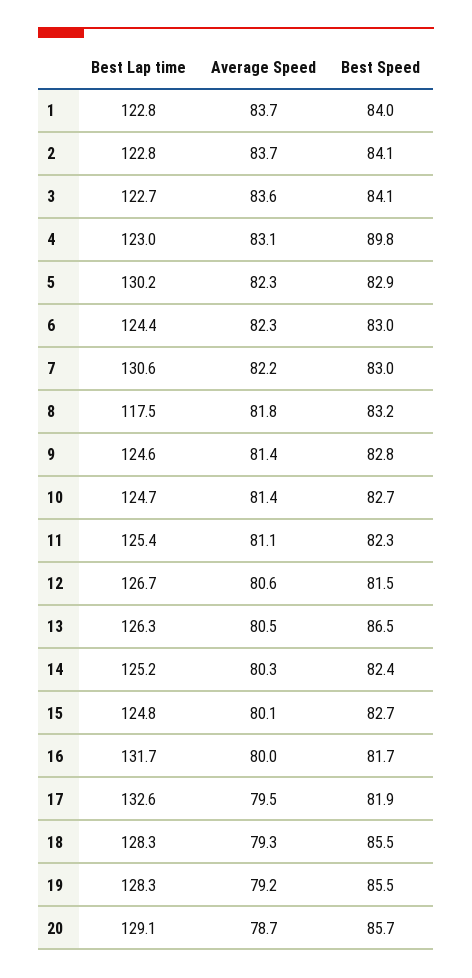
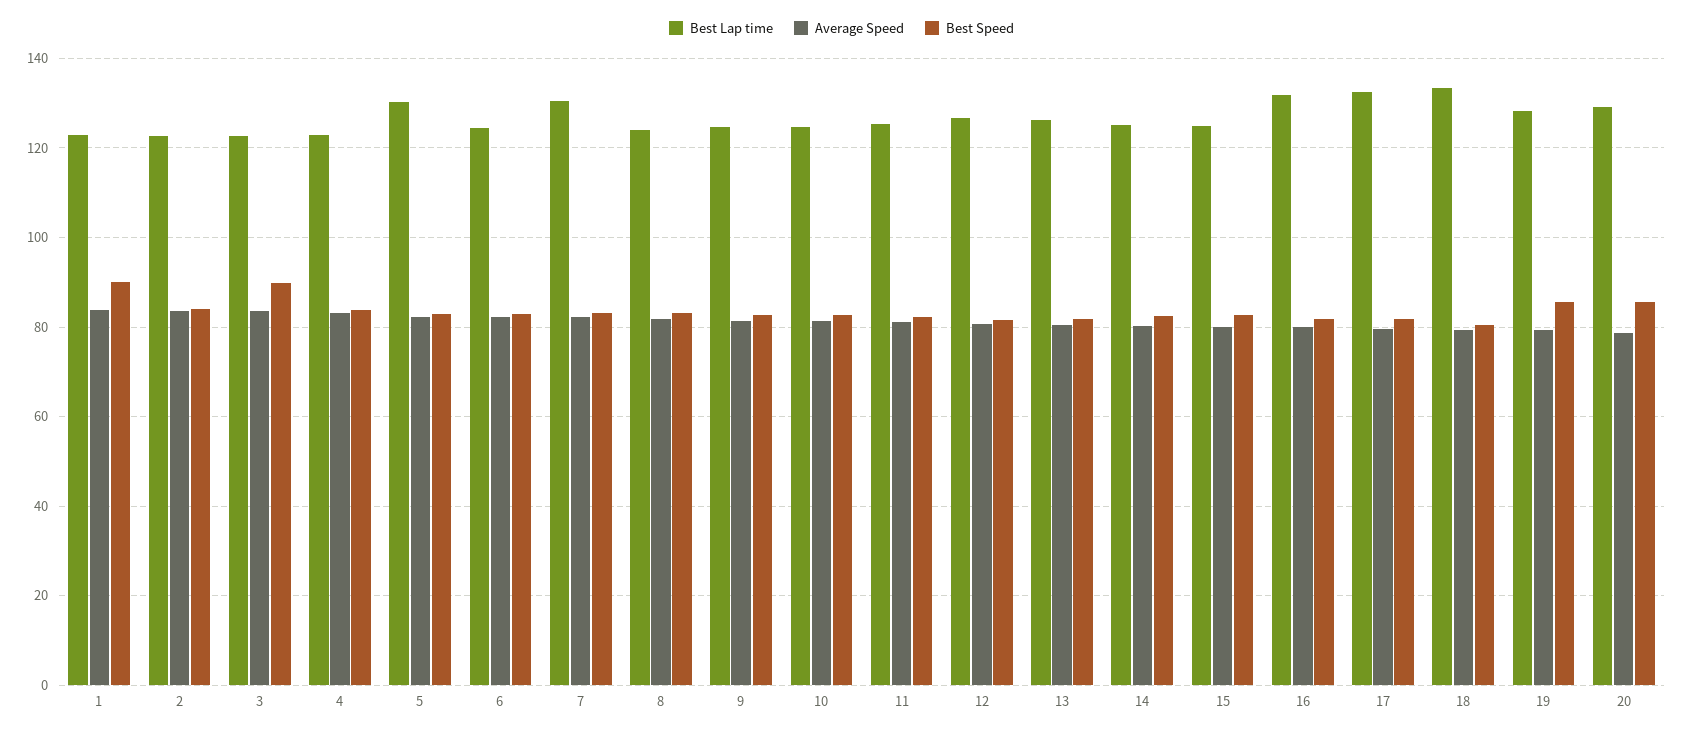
  {
    "Best Lap time": {
      "1": 122.8,
      "2": 122.8,
      "3": 122.7,
      "4": 123,
      "5": 130.2,
      "6": 124.4,
      "7": 130.6,
-     "8": 117.5,
+     "8": 124,
      "9": 124.6,
      "10": 124.7,
      "11": 125.4,
      "12": 126.7,
      "13": 126.3,
      "14": 125.2,
      "15": 124.8,
      "16": 131.7,
      "17": 132.6,
-     "18": 128.3,
+     "18": 134,
      "19": 128.3,
      "20": 129.1
    },
    "Average Speed": {
      "1": 83.7,
      "2": 83.7,
      "3": 83.6,
      "4": 83.1,
      "5": 82.3,
      "6": 82.3,
      "7": 82.2,
      "8": 81.8,
      "9": 81.4,
      "10": 81.4,
      "11": 81.1,
      "12": 80.6,
      "13": 80.5,
      "14": 80.3,
      "15": 80.1,
      "16": 80,
      "17": 79.5,
      "18": 79.3,
      "19": 79.2,
      "20": 78.7
    },
    "Best Speed": {
-     "1": 84,
+     "1": 90,
      "2": 84.1,
-     "3": 84.1,
+     "3": 90,
-     "4": 89.8,
+     "4": 84,
      "5": 82.9,
      "6": 83,
      "7": 83,
      "8": 83.2,
      "9": 82.8,
      "10": 82.7,
      "11": 82.3,
      "12": 81.5,
-     "13": 86.5,
+     "13": 82,
      "14": 82.4,
      "15": 82.7,
      "16": 81.7,
      "17": 81.9,
-     "18": 85.5,
+     "18": 80,
      "19": 85.5,
      "20": 85.7
    }
  }

